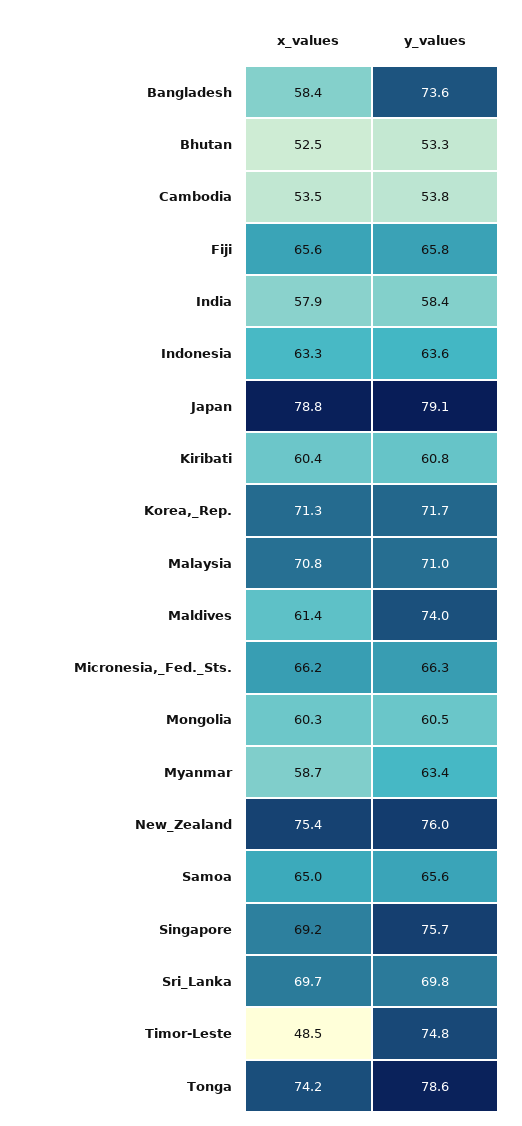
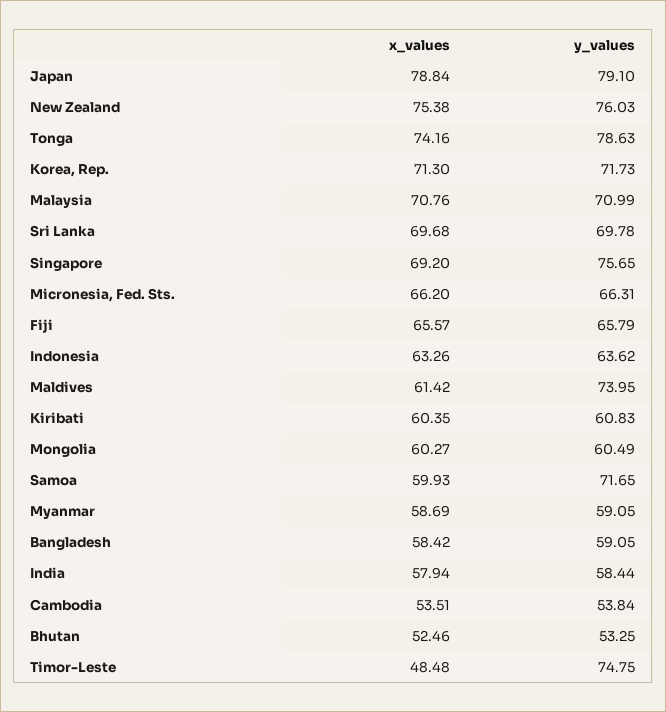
  {
    "x_values": {
      "Bangladesh": 58.42,
      "Bhutan": 52.46,
      "Cambodia": 53.51,
      "Fiji": 65.57,
      "India": 57.94,
      "Indonesia": 63.26,
      "Japan": 78.84,
      "Kiribati": 60.35,
      "Korea,_Rep.": 71.3,
      "Malaysia": 70.76,
      "Maldives": 61.42,
      "Micronesia,_Fed._Sts.": 66.2,
      "Mongolia": 60.27,
      "Myanmar": 58.69,
      "New_Zealand": 75.38,
-     "Samoa": 65,
+     "Samoa": 59.93,
      "Singapore": 69.2,
      "Sri_Lanka": 69.68,
      "Timor-Leste": 48.48,
      "Tonga": 74.16
    },
    "y_values": {
-     "Bangladesh": 73.6,
+     "Bangladesh": 59.05,
      "Bhutan": 53.25,
      "Cambodia": 53.84,
      "Fiji": 65.79,
      "India": 58.44,
      "Indonesia": 63.62,
      "Japan": 79.1,
      "Kiribati": 60.83,
      "Korea,_Rep.": 71.73,
      "Malaysia": 70.99,
      "Maldives": 73.95,
      "Micronesia,_Fed._Sts.": 66.31,
      "Mongolia": 60.49,
-     "Myanmar": 63.4,
+     "Myanmar": 59.05,
      "New_Zealand": 76.03,
-     "Samoa": 65.6,
+     "Samoa": 71.65,
      "Singapore": 75.65,
      "Sri_Lanka": 69.78,
      "Timor-Leste": 74.75,
      "Tonga": 78.63
    }
  }

